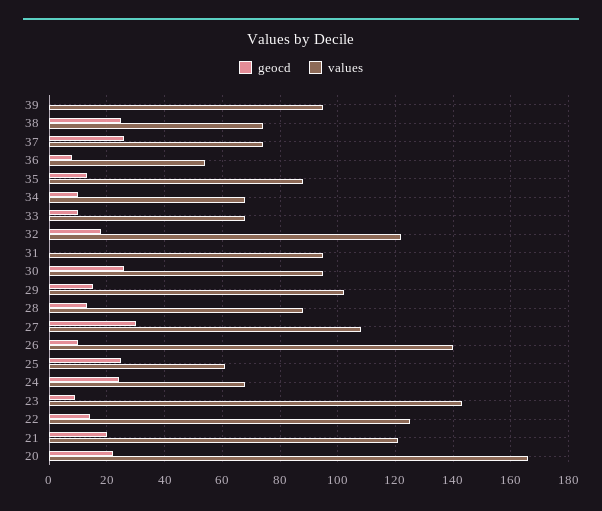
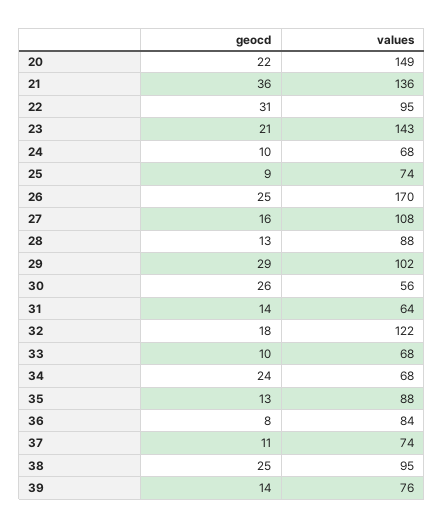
  {
    "geocd": {
-     "39": 0,
+     "39": 14,
      "38": 25,
-     "37": 25,
+     "37": 11,
      "36": 8,
      "35": 13,
-     "34": 10,
+     "34": 24,
      "33": 10,
      "32": 18,
-     "31": 0,
+     "31": 14,
      "30": 26,
-     "29": 15,
+     "29": 29,
      "28": 13,
-     "27": 30,
+     "27": 16,
-     "26": 10,
+     "26": 25,
-     "25": 25,
+     "25": 9,
-     "24": 25,
+     "24": 10,
-     "23": 10,
+     "23": 21,
-     "22": 15,
+     "22": 31,
-     "21": 20,
+     "21": 36,
      "20": 22
    },
    "values": {
-     "39": 95,
+     "39": 76,
-     "38": 75,
+     "38": 95,
      "37": 74,
-     "36": 55,
+     "36": 84,
      "35": 88,
      "34": 68,
      "33": 68,
      "32": 122,
-     "31": 95,
+     "31": 64,
-     "30": 95,
+     "30": 56,
      "29": 102,
      "28": 88,
      "27": 108,
-     "26": 140,
+     "26": 170,
-     "25": 60,
+     "25": 74,
      "24": 68,
      "23": 143,
-     "22": 125,
+     "22": 95,
-     "21": 120,
+     "21": 136,
-     "20": 165
+     "20": 149
    }
  }

